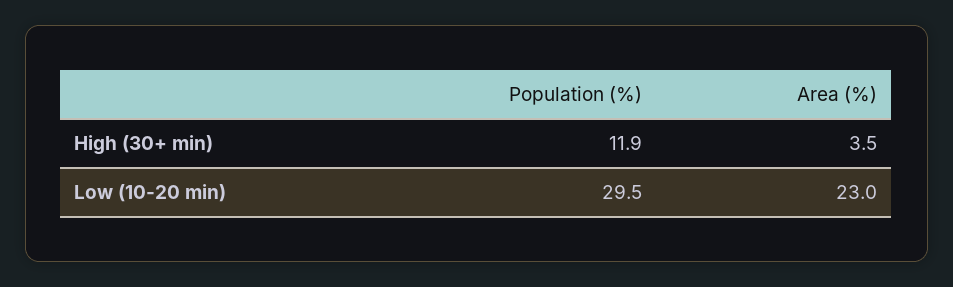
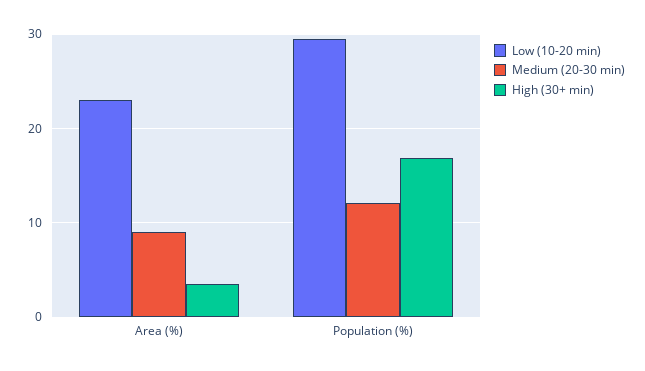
  {
    "High (30+ min)": {
-     "Population (%)": 11.9,
+     "Population (%)": 17,
      "Area (%)": 3.5
    },
    "Low (10-20 min)": {
      "Population (%)": 29.5,
      "Area (%)": 23
-   }
+   },
+   "Medium (20-30 min)": {
+     "Area (%)": 9,
+     "Population (%)": 12
+   }
  }

